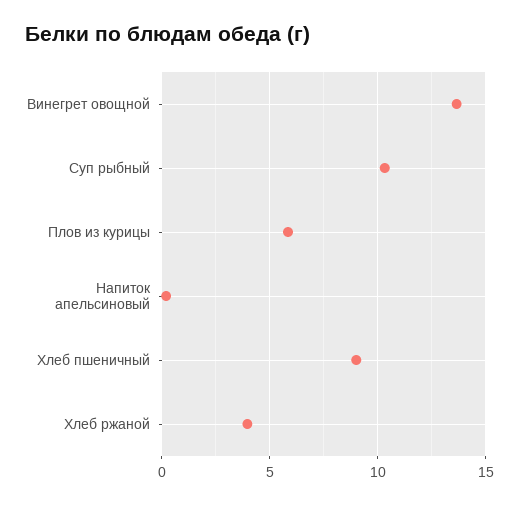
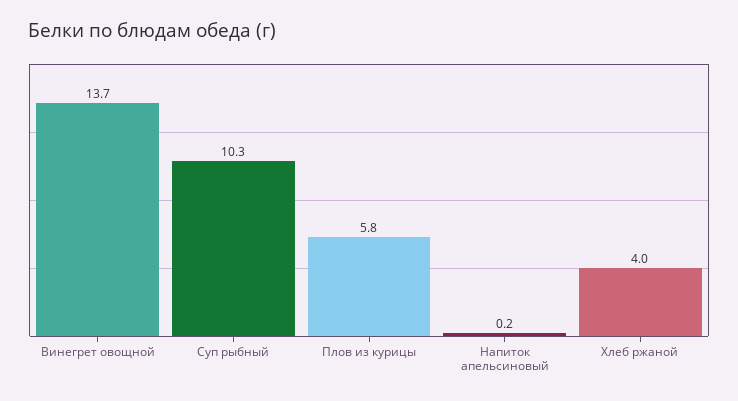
  {
    "Винегрет овощной": 13.7,
    "Суп рыбный": 10.3,
    "Плов из курицы": 5.8,
    "Напиток апельсиновый": 0.2,
-   "Хлеб пшеничный": 9,
    "Хлеб ржаной": 4
  }

